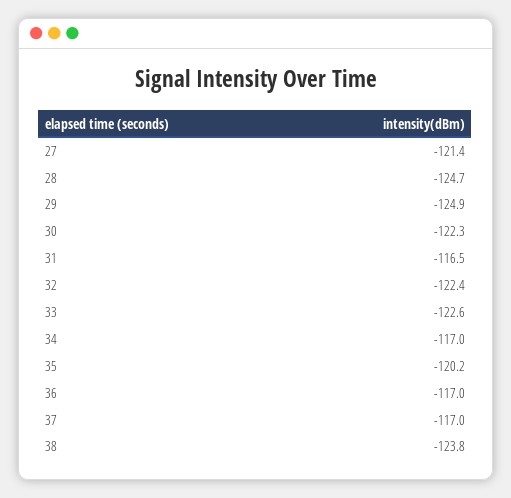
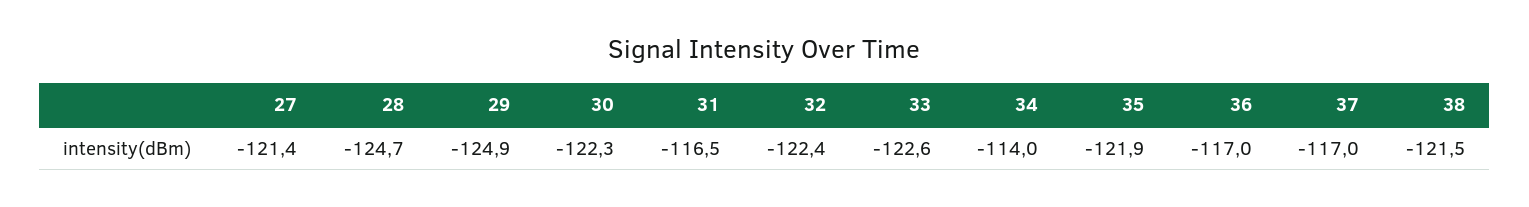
  {
    "27": -121.4,
    "28": -124.7,
    "29": -124.9,
    "30": -122.3,
    "31": -116.5,
    "32": -122.4,
    "33": -122.6,
-   "34": -117,
+   "34": -114,
-   "35": -120.2,
+   "35": -121.9,
    "36": -117,
    "37": -117,
-   "38": -123.8
+   "38": -121.5
  }

